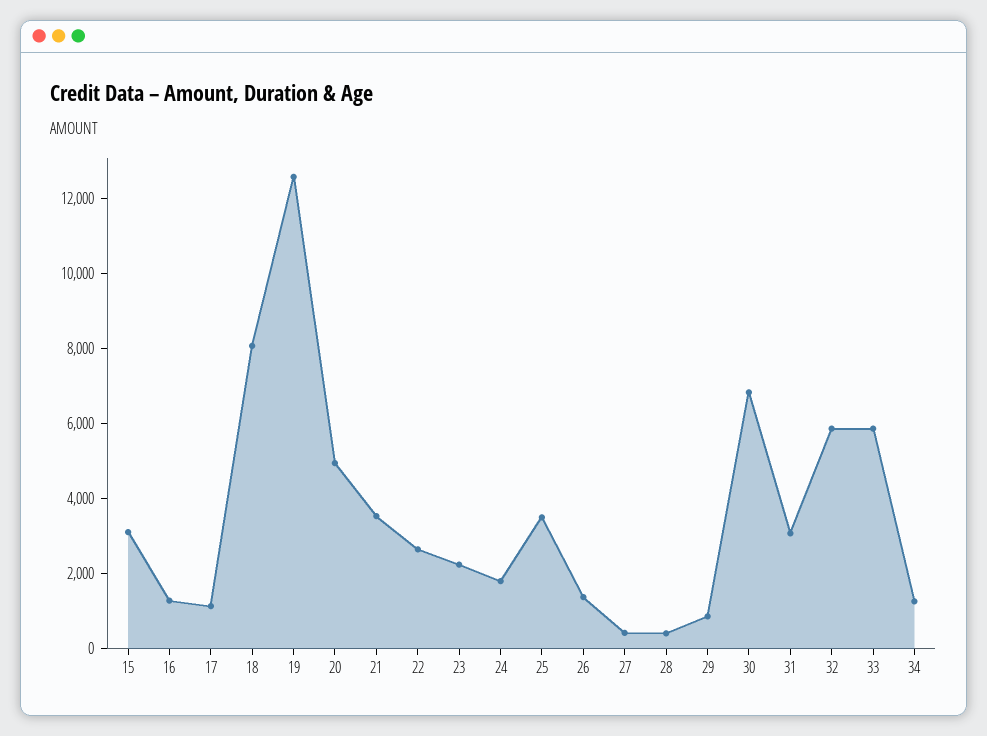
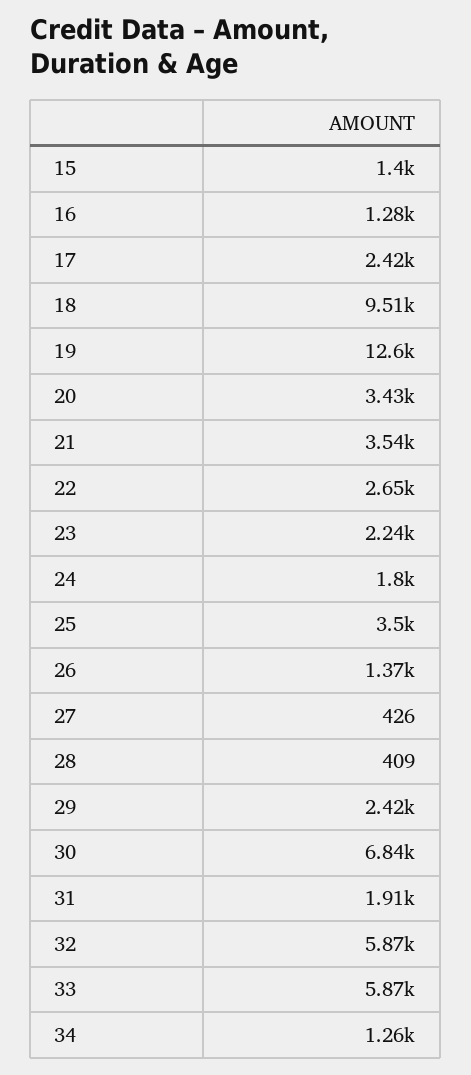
  {
-   "15": 3000,
+   "15": 1400,
    "16": 1280,
-   "17": 1000,
+   "17": 2420,
-   "18": 8000,
+   "18": 9510,
    "19": 12600,
-   "20": 5000,
+   "20": 3430,
    "21": 3540,
    "22": 2650,
    "23": 2240,
    "24": 1800,
    "25": 3500,
    "26": 1370,
    "27": 426,
    "28": 409,
-   "29": 1000,
+   "29": 2420,
    "30": 6840,
-   "31": 3000,
+   "31": 1910,
    "32": 5870,
    "33": 5870,
    "34": 1260
  }

